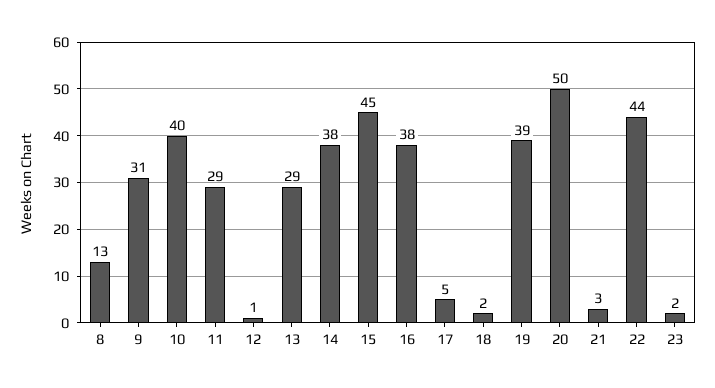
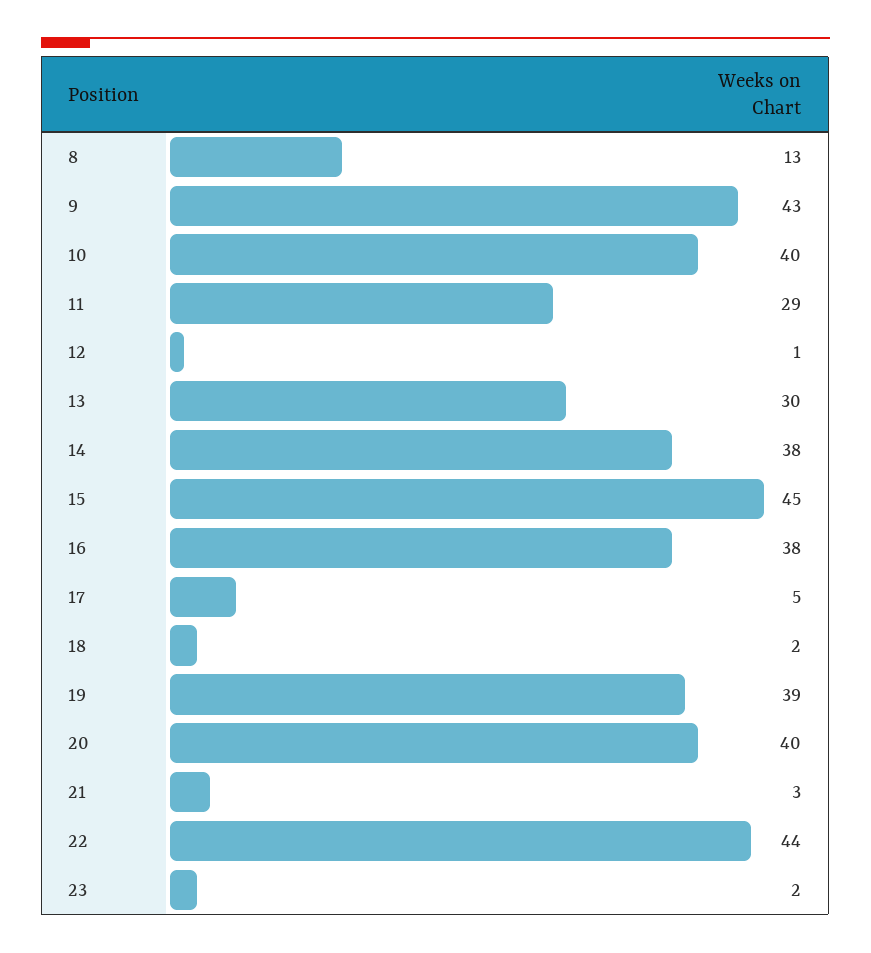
  {
    "8": 13,
-   "9": 31,
+   "9": 43,
    "10": 40,
    "11": 29,
    "12": 1,
-   "13": 29,
+   "13": 30,
    "14": 38,
    "15": 45,
    "16": 38,
    "17": 5,
    "18": 2,
    "19": 39,
-   "20": 50,
+   "20": 40,
    "21": 3,
    "22": 44,
    "23": 2
  }

